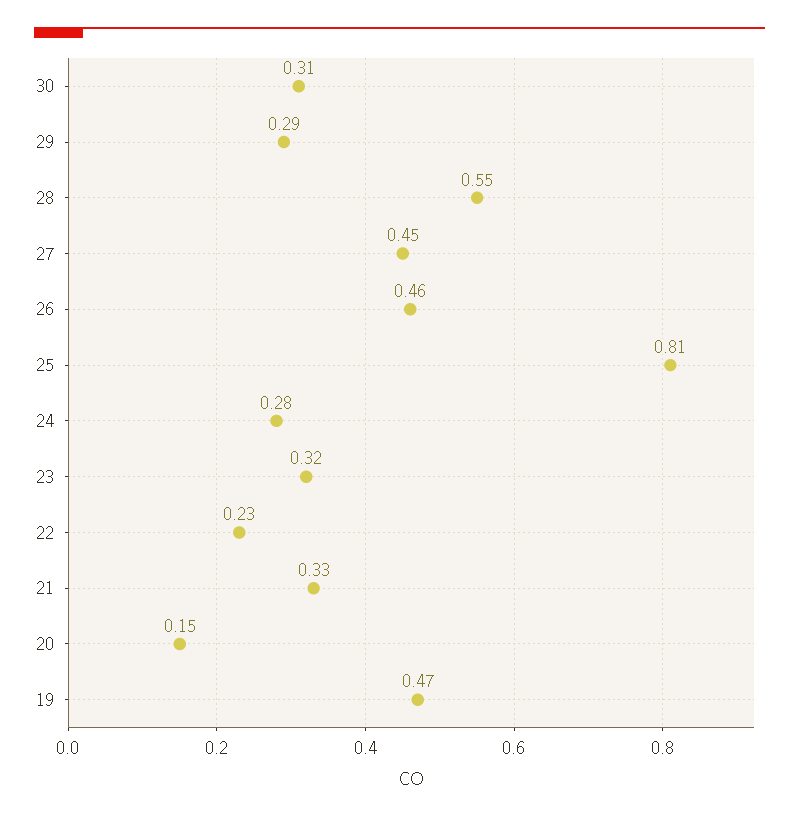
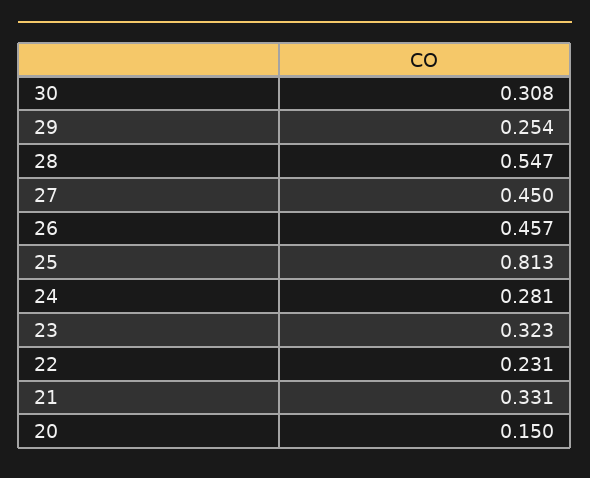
  {
    "30": 0.308,
-   "29": 0.29,
+   "29": 0.254,
    "28": 0.547,
    "27": 0.45,
    "26": 0.457,
    "25": 0.813,
    "24": 0.281,
    "23": 0.323,
    "22": 0.231,
    "21": 0.331,
-   "20": 0.15,
+   "20": 0.15
-   "19": 0.47
  }

